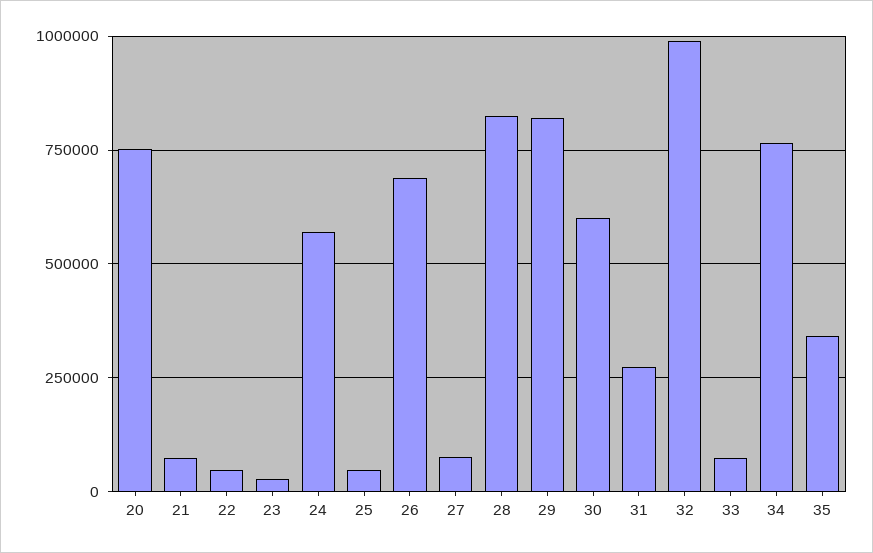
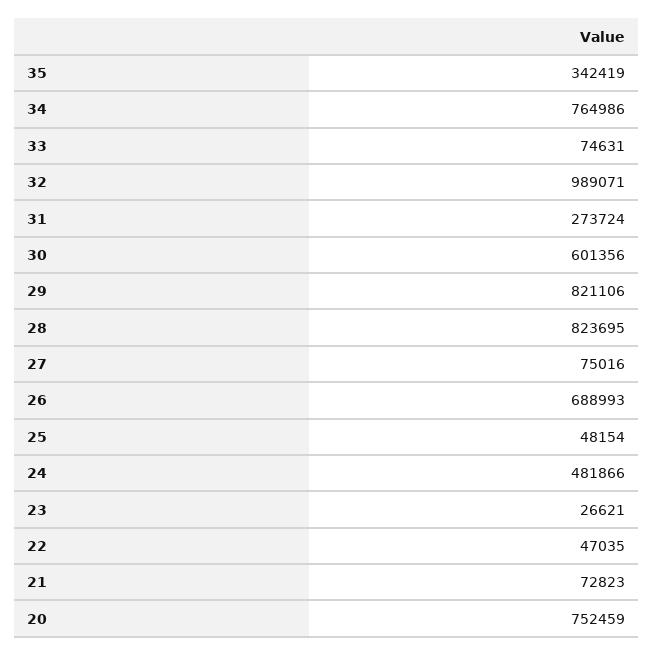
  {
    "20": 752459,
    "21": 72823,
    "22": 47035,
    "23": 26621,
-   "24": 575000,
+   "24": 481866,
    "25": 48154,
    "26": 688993,
    "27": 75016,
    "28": 823695,
    "29": 821106,
    "30": 601356,
    "31": 273724,
    "32": 989071,
    "33": 74631,
    "34": 764986,
    "35": 342419
  }

